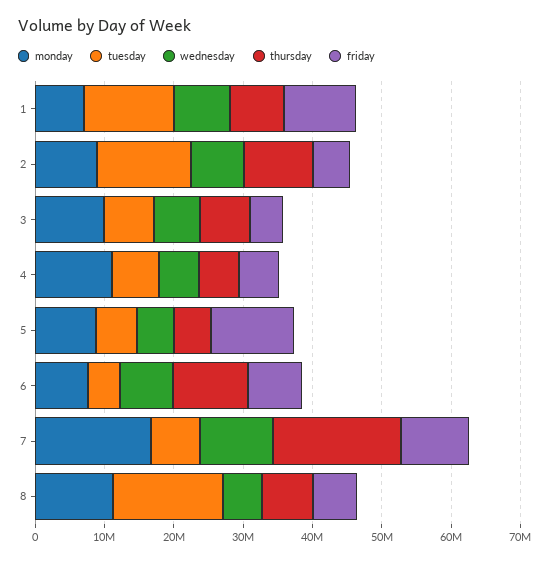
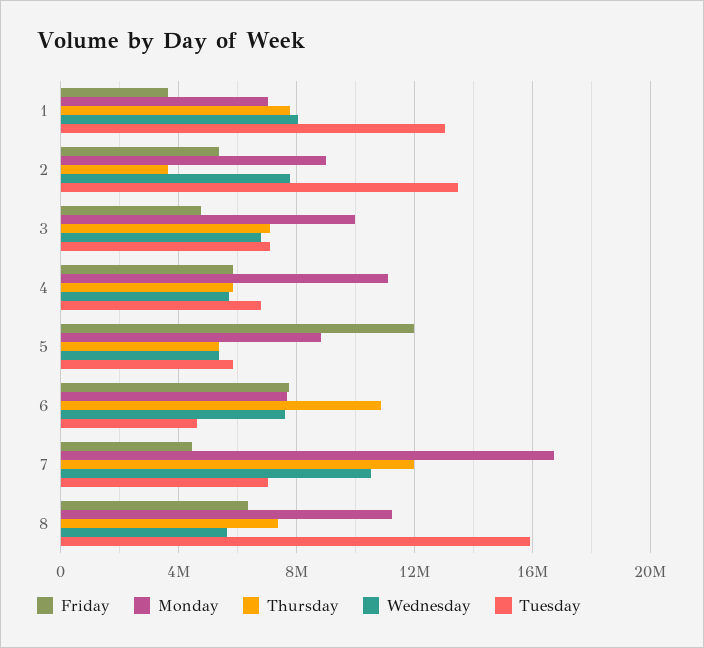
  {
    "monday": {
      "1": 7000000,
      "2": 9000000,
      "3": 10000000,
      "4": 11000000,
      "5": 9000000,
      "6": 7500000,
      "7": 16500000,
      "8": 11000000
    },
    "tuesday": {
      "1": 13000000,
      "2": 13500000,
      "3": 7000000,
      "4": 7000000,
      "5": 6000000,
      "6": 4500000,
      "7": 7000000,
      "8": 16000000
    },
    "wednesday": {
      "1": 8000000,
      "2": 8000000,
      "3": 7000000,
      "4": 5500000,
      "5": 5500000,
      "6": 7500000,
      "7": 10500000,
      "8": 5500000
    },
    "thursday": {
      "1": 8000000,
-     "2": 10000000,
+     "2": 3500000,
      "3": 7000000,
      "4": 6000000,
      "5": 5500000,
      "6": 11000000,
-     "7": 18000000,
+     "7": 12000000,
      "8": 7500000
    },
    "friday": {
-     "1": 10000000,
+     "1": 3500000,
      "2": 5500000,
      "3": 5000000,
      "4": 6000000,
      "5": 12000000,
      "6": 7500000,
-     "7": 10000000,
+     "7": 4500000,
      "8": 6500000
    }
  }

